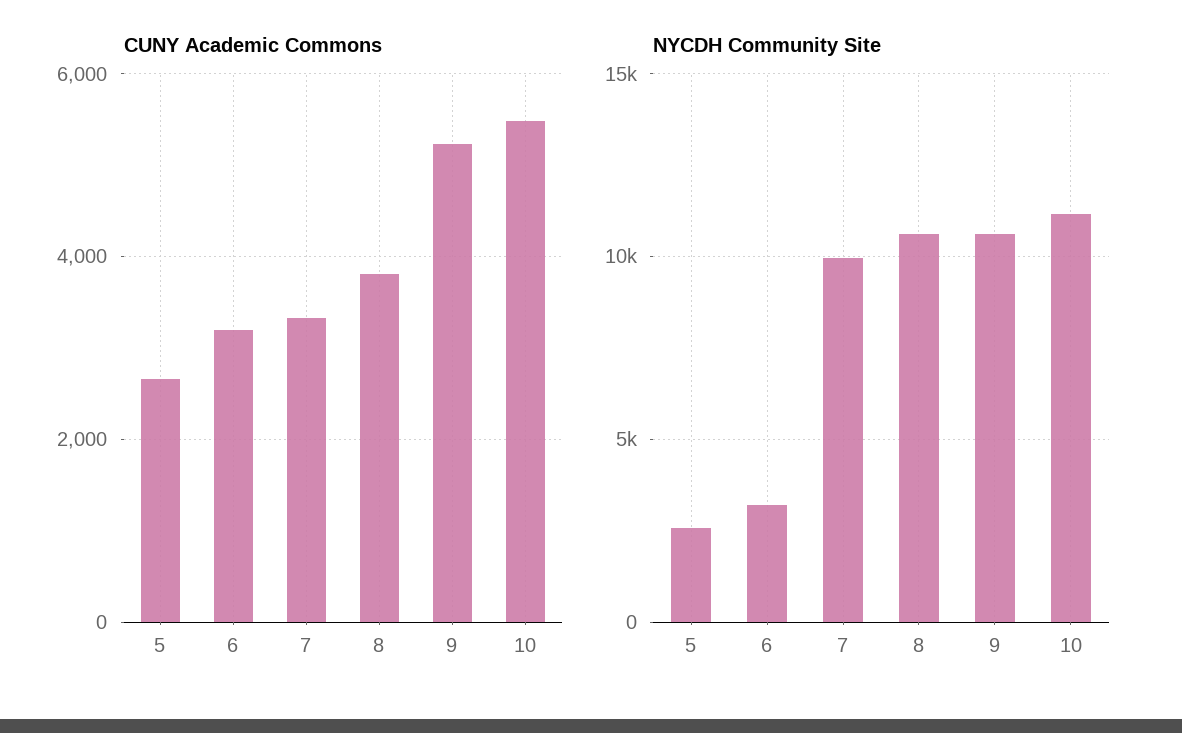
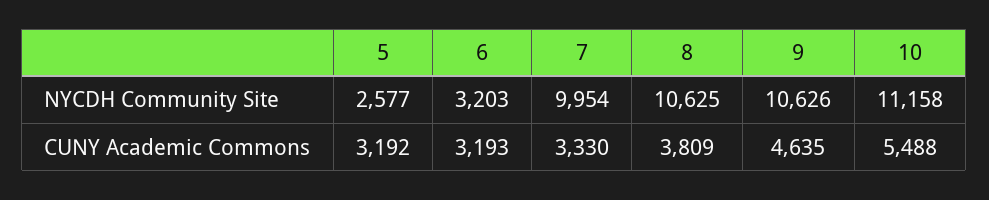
  {
    "CUNY Academic Commons": {
-     "5": 2600,
+     "5": 3192,
      "6": 3193,
      "7": 3330,
      "8": 3809,
-     "9": 5200,
+     "9": 4635,
      "10": 5488
    },
    "NYCDH Community Site": {
      "5": 2577,
      "6": 3203,
      "7": 9954,
      "8": 10625,
      "9": 10626,
      "10": 11158
    }
  }

